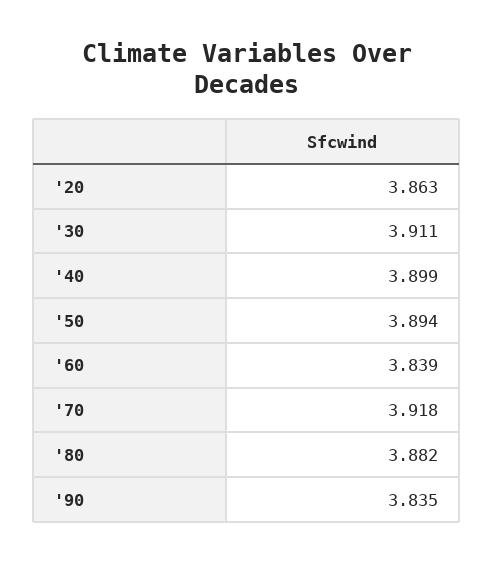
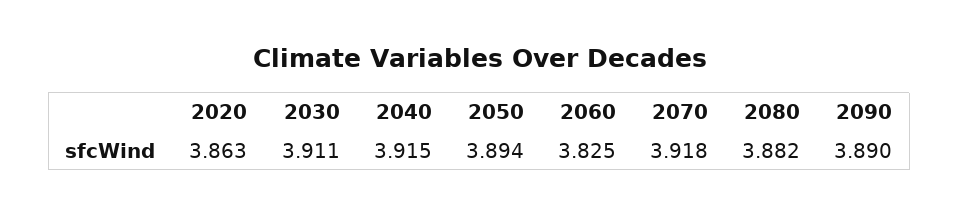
  {
    "'20": 3.863,
    "'30": 3.911,
-   "'40": 3.899,
+   "'40": 3.915,
    "'50": 3.894,
-   "'60": 3.839,
+   "'60": 3.825,
    "'70": 3.918,
    "'80": 3.882,
-   "'90": 3.835
+   "'90": 3.89
  }

